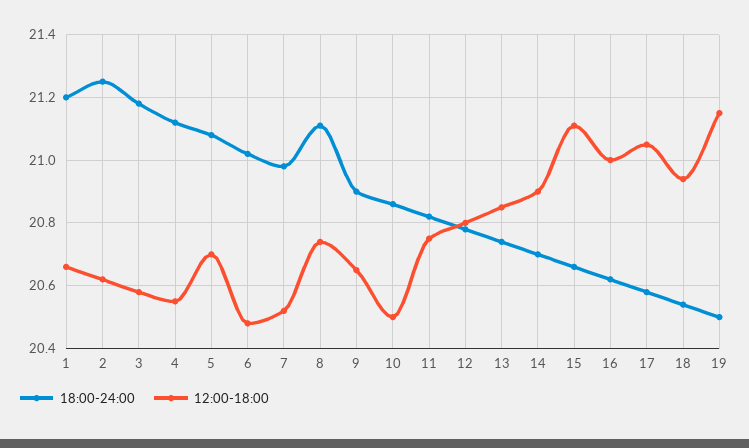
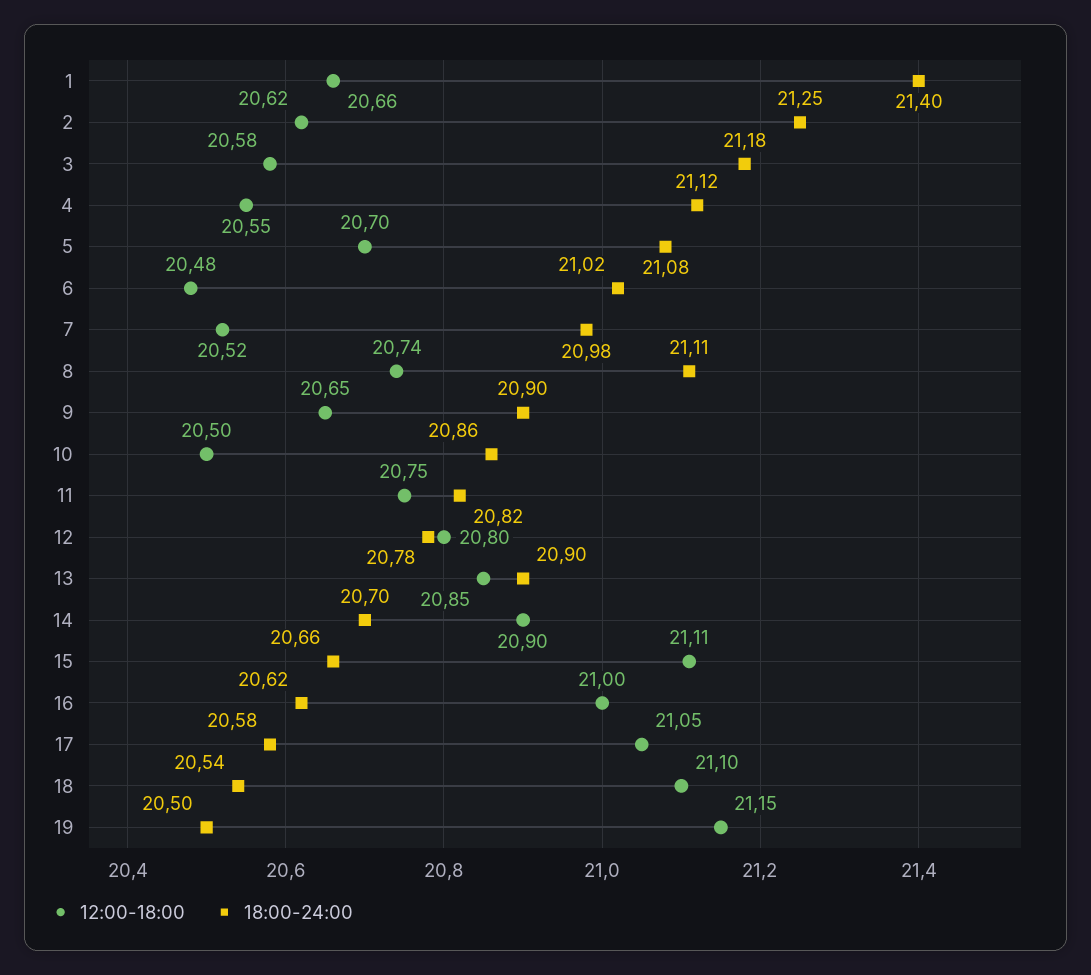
  {
    "18:00-24:00": {
-     "1": 21.2,
+     "1": 21.4,
      "2": 21.25,
      "3": 21.18,
      "4": 21.12,
      "5": 21.08,
      "6": 21.02,
      "7": 20.98,
      "8": 21.11,
      "9": 20.9,
      "10": 20.86,
      "11": 20.82,
      "12": 20.78,
-     "13": 20.75,
+     "13": 20.9,
      "14": 20.7,
      "15": 20.66,
      "16": 20.62,
      "17": 20.58,
      "18": 20.54,
      "19": 20.5
    },
    "12:00-18:00": {
      "1": 20.66,
      "2": 20.62,
      "3": 20.58,
      "4": 20.55,
      "5": 20.7,
      "6": 20.48,
      "7": 20.52,
      "8": 20.74,
      "9": 20.65,
      "10": 20.5,
      "11": 20.75,
      "12": 20.8,
      "13": 20.85,
      "14": 20.9,
      "15": 21.11,
      "16": 21,
      "17": 21.05,
-     "18": 20.95,
+     "18": 21.1,
      "19": 21.15
    }
  }

